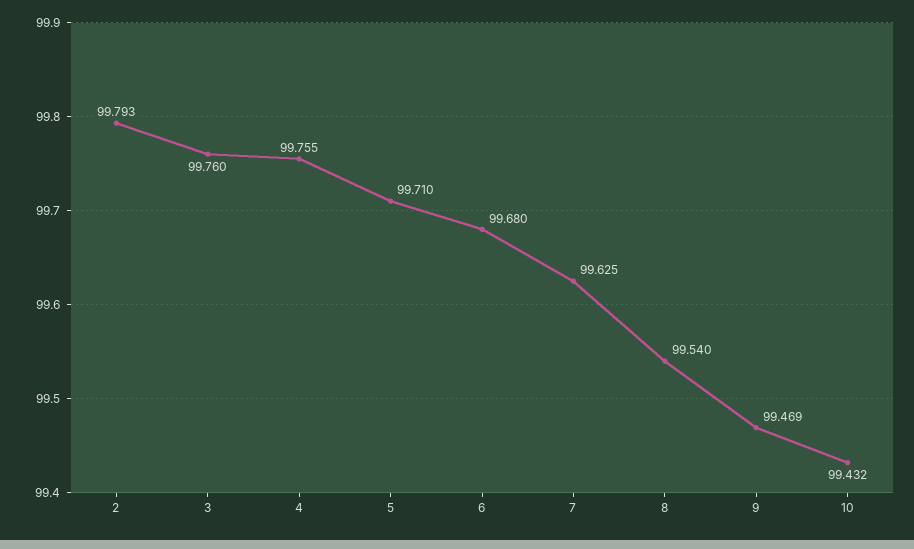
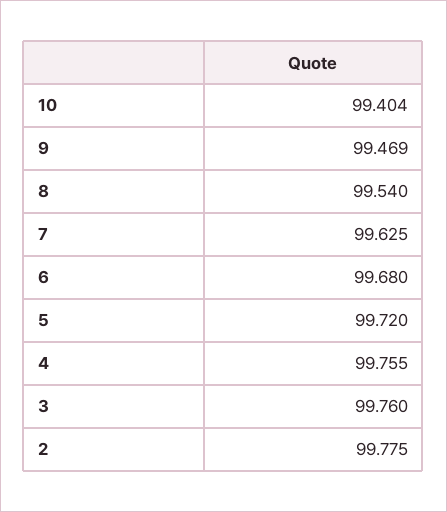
  {
-   "2": 99.793,
+   "2": 99.775,
    "3": 99.76,
    "4": 99.755,
-   "5": 99.71,
+   "5": 99.72,
    "6": 99.68,
    "7": 99.625,
    "8": 99.54,
    "9": 99.469,
-   "10": 99.432
+   "10": 99.404
  }

